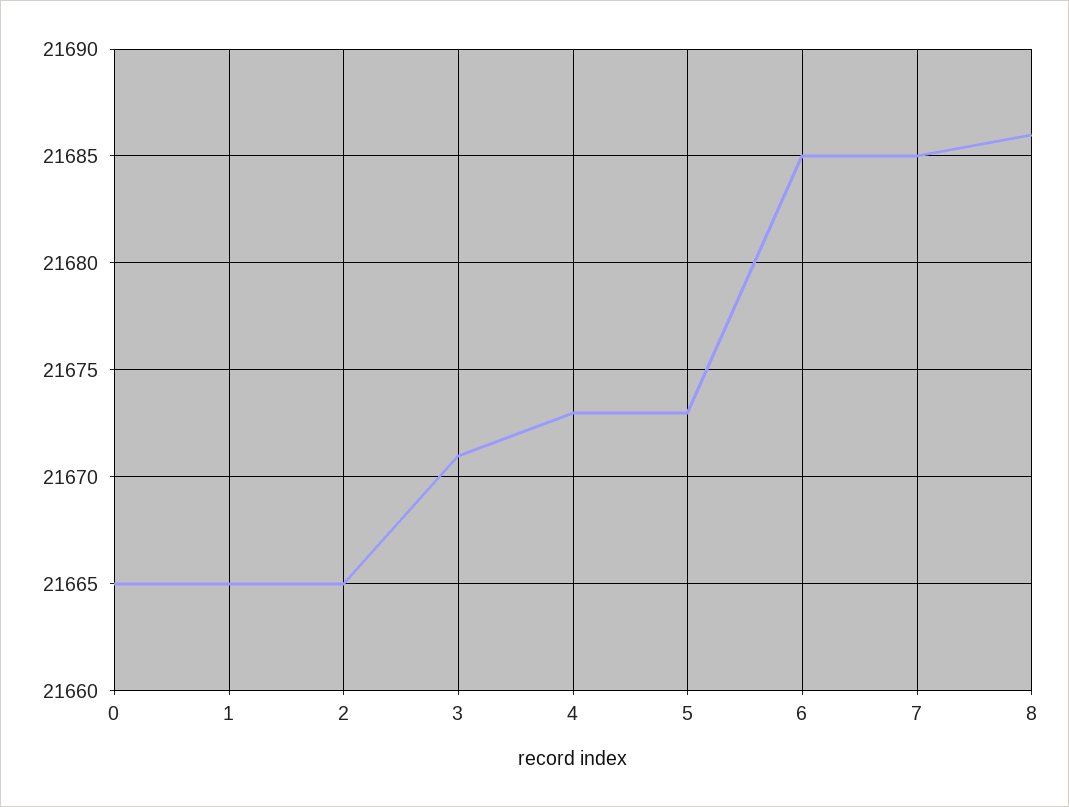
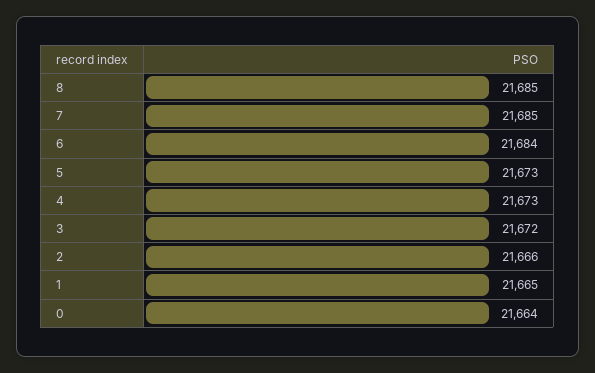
  {
-   "0": 21665,
+   "0": 21664,
    "1": 21665,
-   "2": 21665,
+   "2": 21666,
-   "3": 21671,
+   "3": 21672,
    "4": 21673,
    "5": 21673,
-   "6": 21685,
+   "6": 21684,
    "7": 21685,
-   "8": 21686
+   "8": 21685
  }

